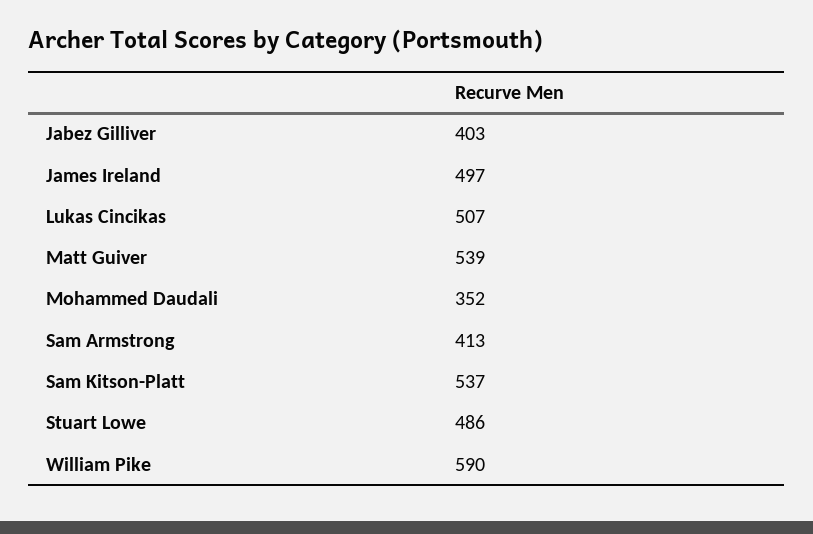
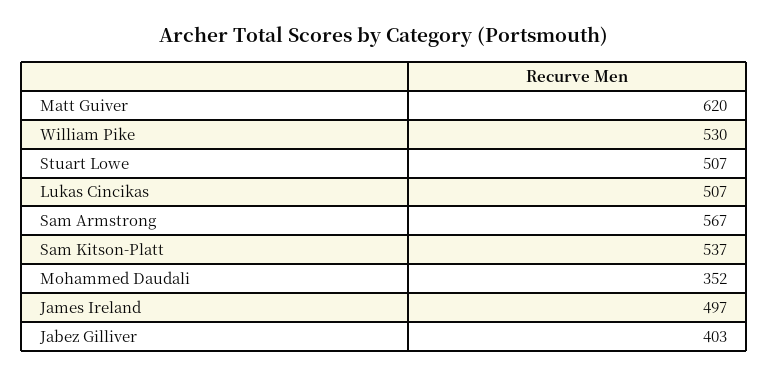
  {
    "Jabez Gilliver": 403,
    "James Ireland": 497,
    "Lukas Cincikas": 507,
-   "Matt Guiver": 539,
+   "Matt Guiver": 620,
    "Mohammed Daudali": 352,
-   "Sam Armstrong": 413,
+   "Sam Armstrong": 567,
    "Sam Kitson-Platt": 537,
-   "Stuart Lowe": 486,
+   "Stuart Lowe": 507,
-   "William Pike": 590
+   "William Pike": 530
  }

